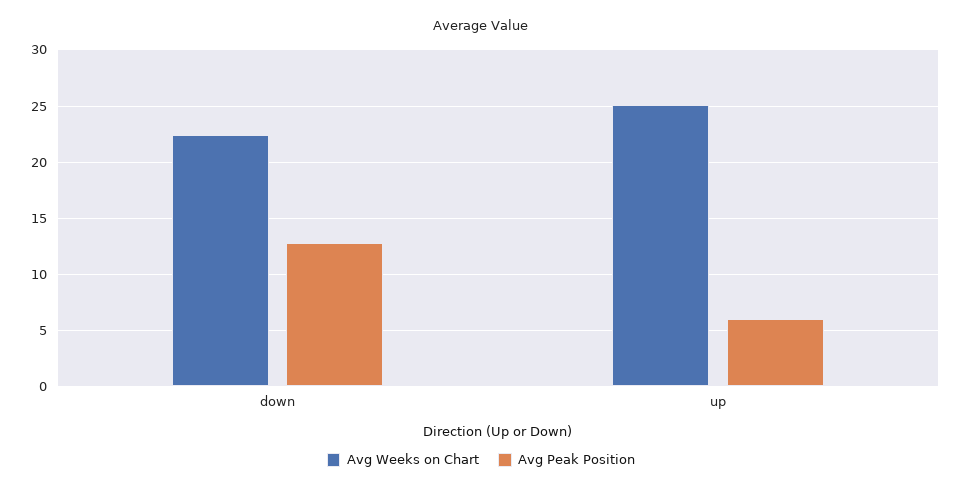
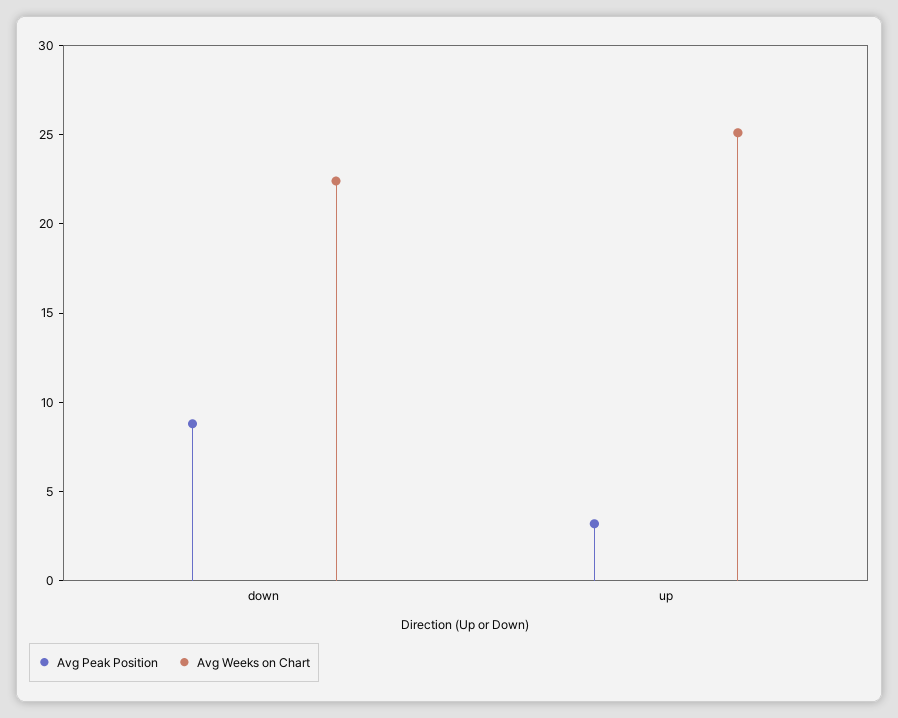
  {
    "Avg Weeks on Chart": {
      "down": 22,
      "up": 25
    },
    "Avg Peak Position": {
-     "down": 13,
+     "down": 9,
-     "up": 6
+     "up": 3
    }
  }

